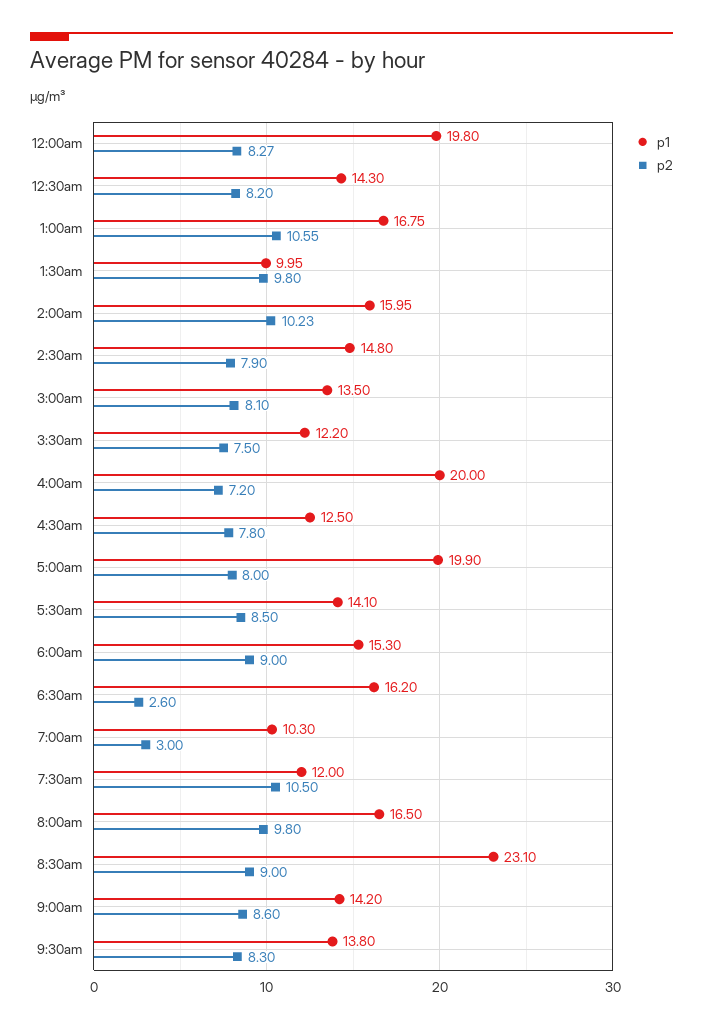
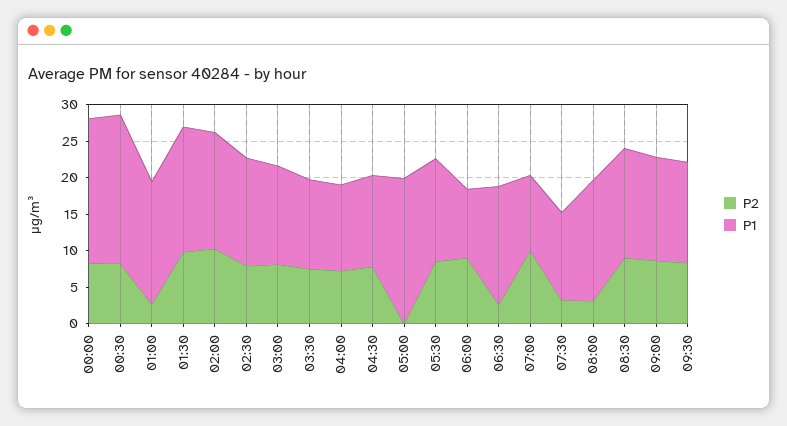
  {
    "p1": {
      "12:00am": 19.8,
-     "12:30am": 14.3,
+     "12:30am": 20,
      "1:00am": 16.75,
-     "1:30am": 9.95,
+     "1:30am": 17.5,
      "2:00am": 15.95,
      "2:30am": 14.8,
      "3:00am": 13.5,
      "3:30am": 12.2,
-     "4:00am": 20,
+     "4:00am": 12.5,
      "4:30am": 12.5,
      "5:00am": 19.9,
      "5:30am": 14.1,
-     "6:00am": 15.3,
+     "6:00am": 10,
      "6:30am": 16.2,
      "7:00am": 10.3,
      "7:30am": 12,
      "8:00am": 16.5,
-     "8:30am": 23.1,
+     "8:30am": 15,
      "9:00am": 14.2,
      "9:30am": 13.8
    },
    "p2": {
      "12:00am": 8.27,
      "12:30am": 8.2,
-     "1:00am": 10.55,
+     "1:00am": 2.5,
      "1:30am": 9.8,
      "2:00am": 10.23,
      "2:30am": 7.9,
      "3:00am": 8.1,
      "3:30am": 7.5,
      "4:00am": 7.2,
      "4:30am": 7.8,
-     "5:00am": 8,
+     "5:00am": 0,
      "5:30am": 8.5,
      "6:00am": 9,
      "6:30am": 2.6,
-     "7:00am": 3,
+     "7:00am": 10,
-     "7:30am": 10.5,
+     "7:30am": 2.5,
-     "8:00am": 9.8,
+     "8:00am": 2.5,
      "8:30am": 9,
      "9:00am": 8.6,
      "9:30am": 8.3
    }
  }

